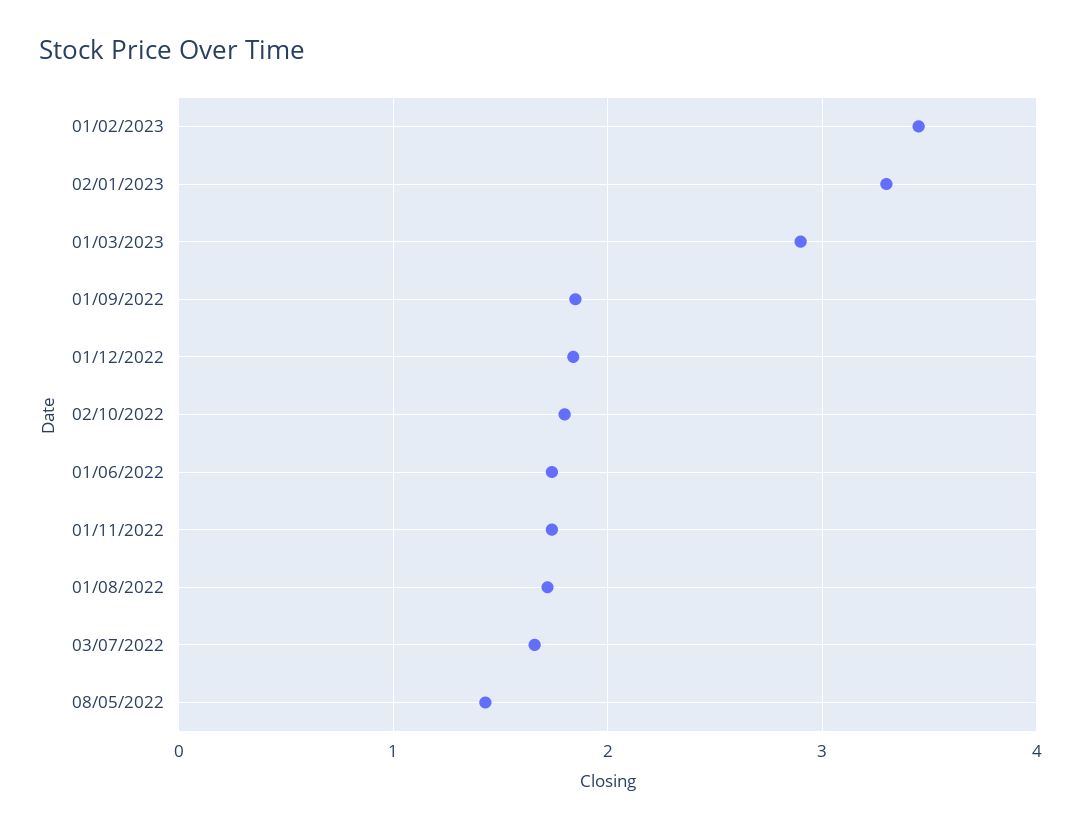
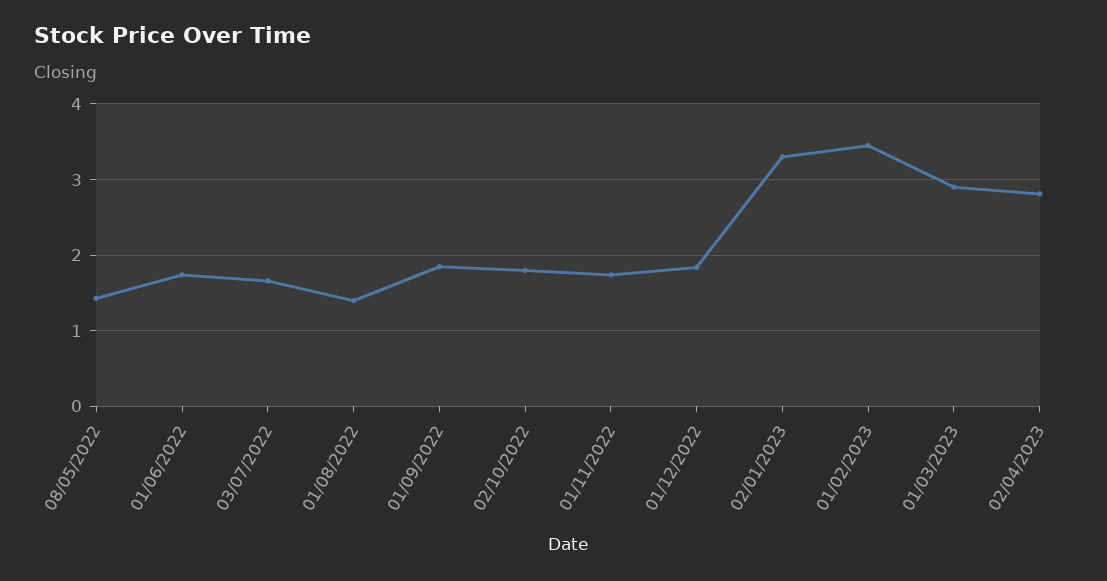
  {
    "01/02/2023": 3.5,
    "02/01/2023": 3.3,
    "01/03/2023": 2.9,
    "01/09/2022": 1.9,
    "01/12/2022": 1.8,
    "02/10/2022": 1.8,
    "01/06/2022": 1.7,
    "01/11/2022": 1.7,
-   "01/08/2022": 1.7,
+   "01/08/2022": 1.4,
    "03/07/2022": 1.7,
-   "08/05/2022": 1.4
+   "08/05/2022": 1.4,
+   "02/04/2023": 2.8
  }

